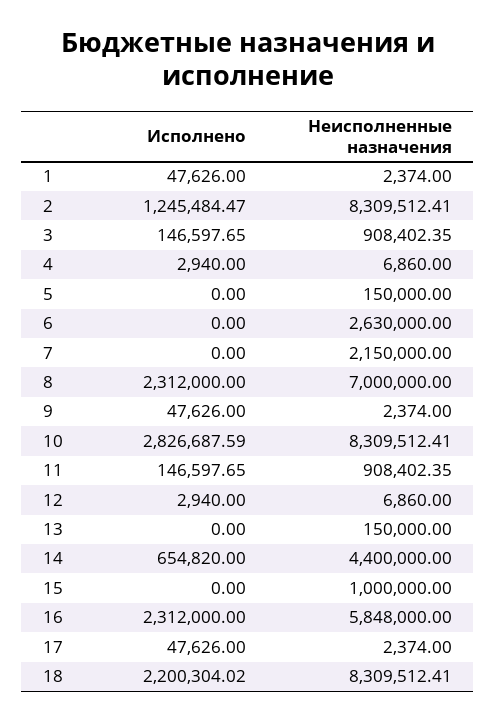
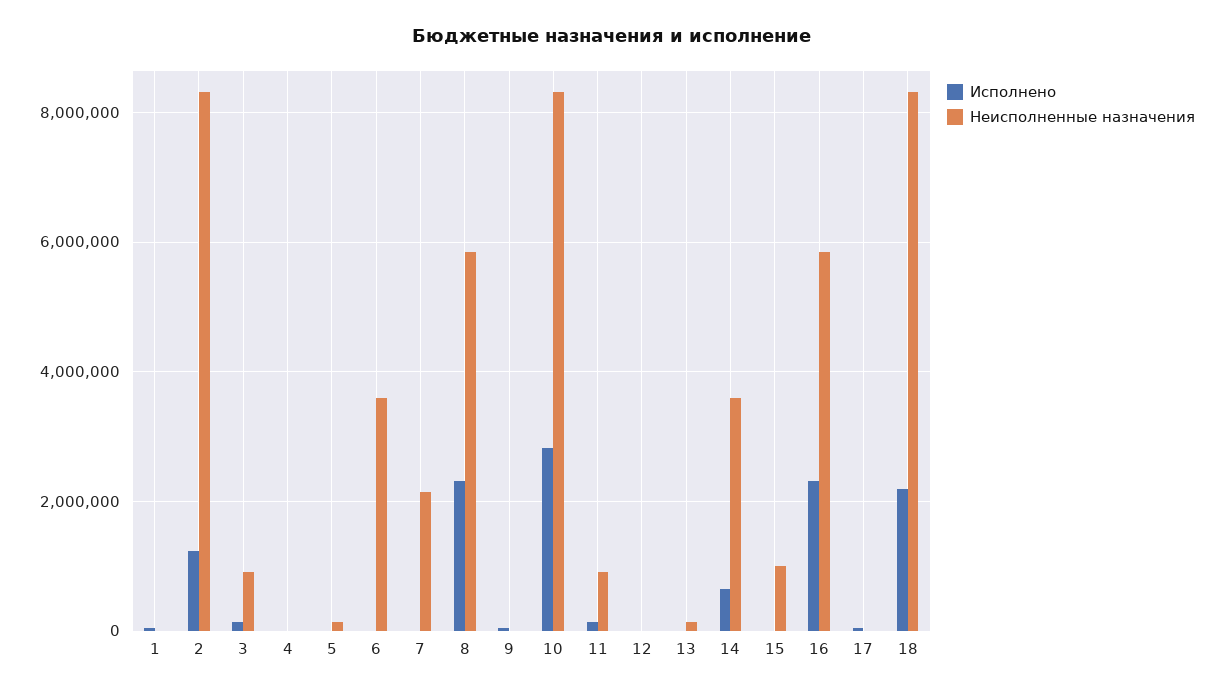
  {
    "Исполнено": {
      "1": 47626,
      "2": 1245484.47,
      "3": 146597.65,
      "4": 2940,
      "5": 0,
      "6": 0,
      "7": 0,
      "8": 2312000,
      "9": 47626,
      "10": 2826687.59,
      "11": 146597.65,
      "12": 2940,
      "13": 0,
      "14": 654820,
      "15": 0,
      "16": 2312000,
      "17": 47626,
      "18": 2200304.02
    },
    "Неисполненные назначения": {
      "1": 2374,
      "2": 8309512.41,
      "3": 908402.35,
      "4": 6860,
      "5": 150000,
-     "6": 2630000,
+     "6": 3600000,
      "7": 2150000,
-     "8": 7000000,
+     "8": 5800000,
      "9": 2374,
      "10": 8309512.41,
      "11": 908402.35,
      "12": 6860,
      "13": 150000,
-     "14": 4400000,
+     "14": 3600000,
      "15": 1000000,
      "16": 5848000,
      "17": 2374,
      "18": 8309512.41
    }
  }

